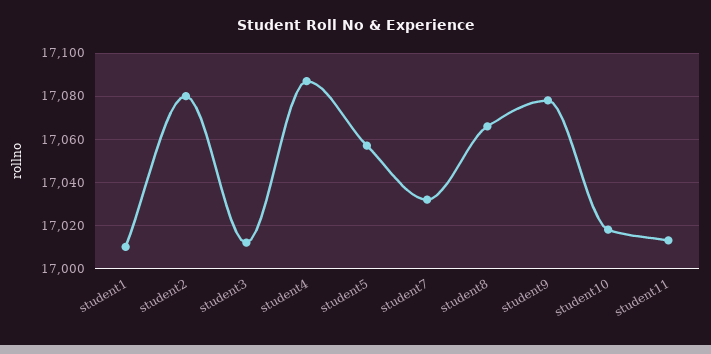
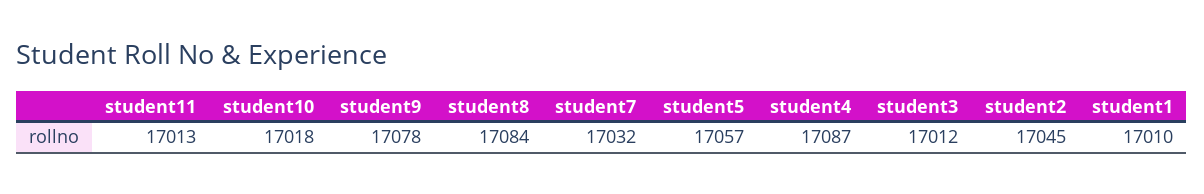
  {
    "student1": 17010,
-   "student2": 17080,
+   "student2": 17045,
    "student3": 17012,
    "student4": 17087,
    "student5": 17057,
    "student7": 17032,
-   "student8": 17065,
+   "student8": 17084,
    "student9": 17078,
    "student10": 17018,
    "student11": 17013
  }

